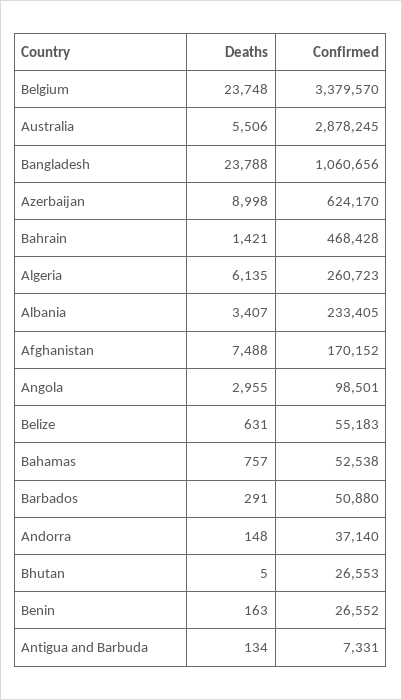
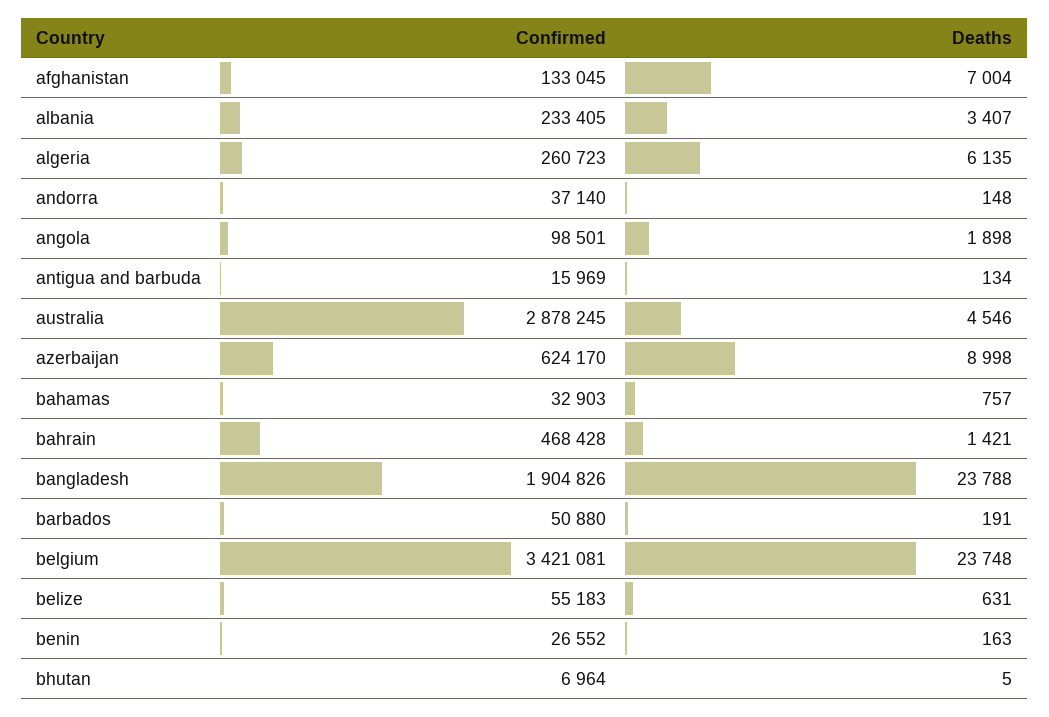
  {
    "Deaths": {
      "Belgium": 23748,
-     "Australia": 5506,
+     "Australia": 4546,
      "Bangladesh": 23788,
      "Azerbaijan": 8998,
      "Bahrain": 1421,
      "Algeria": 6135,
      "Albania": 3407,
-     "Afghanistan": 7488,
+     "Afghanistan": 7004,
-     "Angola": 2955,
+     "Angola": 1898,
      "Belize": 631,
      "Bahamas": 757,
-     "Barbados": 291,
+     "Barbados": 191,
      "Andorra": 148,
      "Bhutan": 5,
      "Benin": 163,
      "Antigua and Barbuda": 134
    },
    "Confirmed": {
-     "Belgium": 3379570,
+     "Belgium": 3421081,
      "Australia": 2878245,
-     "Bangladesh": 1060656,
+     "Bangladesh": 1904826,
      "Azerbaijan": 624170,
      "Bahrain": 468428,
      "Algeria": 260723,
      "Albania": 233405,
-     "Afghanistan": 170152,
+     "Afghanistan": 133045,
      "Angola": 98501,
      "Belize": 55183,
-     "Bahamas": 52538,
+     "Bahamas": 32903,
      "Barbados": 50880,
      "Andorra": 37140,
-     "Bhutan": 26553,
+     "Bhutan": 6964,
      "Benin": 26552,
-     "Antigua and Barbuda": 7331
+     "Antigua and Barbuda": 15969
    }
  }

